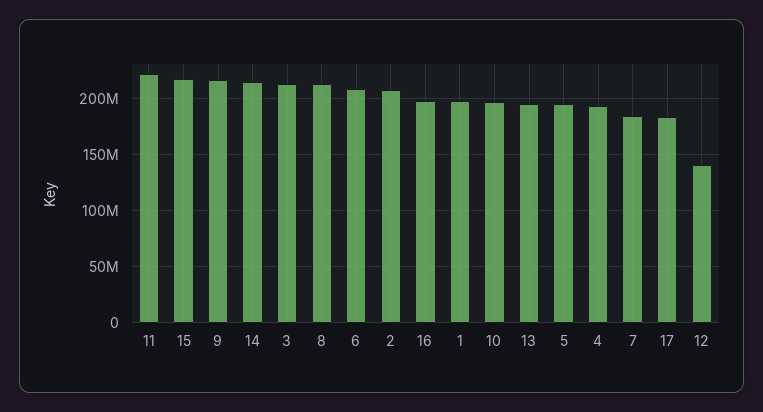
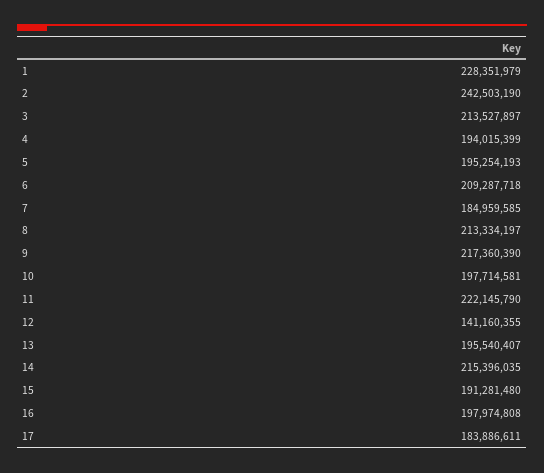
  {
    "11": 222145790,
-   "15": 220000000,
+   "15": 191281480,
    "9": 217360390,
    "14": 215396035,
    "3": 213527897,
    "8": 213334197,
    "6": 209287718,
-   "2": 210000000,
+   "2": 242503190,
    "16": 197974808,
-   "1": 200000000,
+   "1": 228351979,
    "10": 197714581,
    "13": 195540407,
    "5": 195254193,
    "4": 194015399,
    "7": 184959585,
    "17": 183886611,
    "12": 141160355
  }

